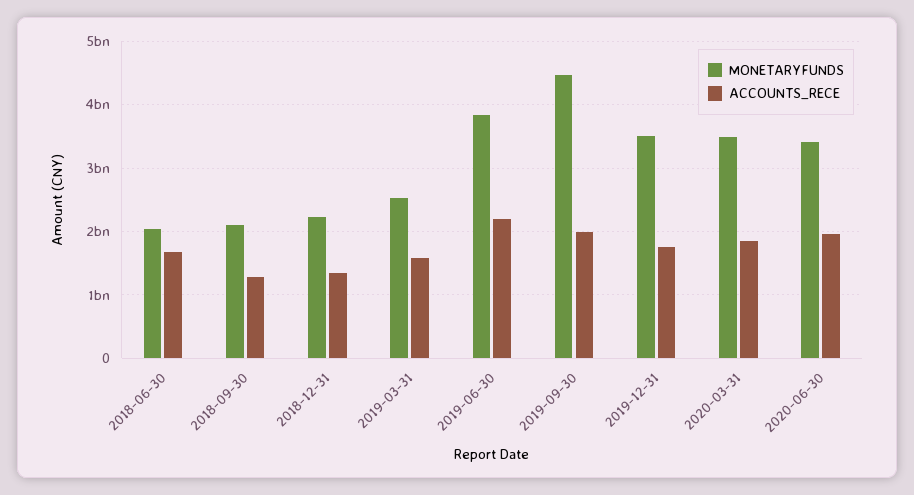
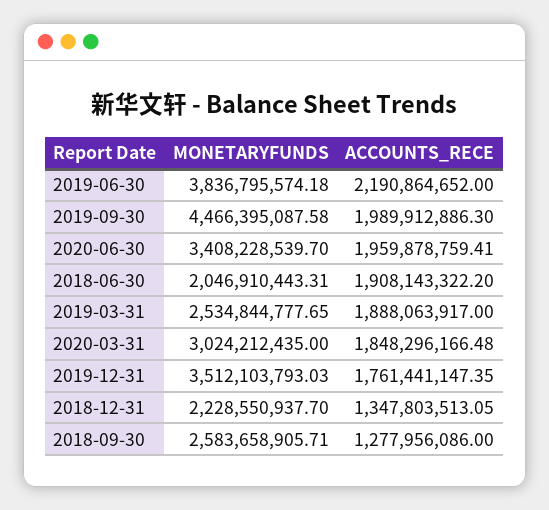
  {
    "MONETARYFUNDS": {
      "2018-06-30": 2046910443.31,
-     "2018-09-30": 2100000000,
+     "2018-09-30": 2583658905.71,
      "2018-12-31": 2228550937.7,
      "2019-03-31": 2534844777.65,
      "2019-06-30": 3836795574.18,
      "2019-09-30": 4466395087.58,
      "2019-12-31": 3512103793.03,
-     "2020-03-31": 3500000000,
+     "2020-03-31": 3024212435,
      "2020-06-30": 3408228539.7
    },
    "ACCOUNTS_RECE": {
-     "2018-06-30": 1700000000,
+     "2018-06-30": 1908143322.2,
      "2018-09-30": 1277956086,
      "2018-12-31": 1347803513.05,
-     "2019-03-31": 1600000000,
+     "2019-03-31": 1888063917,
      "2019-06-30": 2190864652,
      "2019-09-30": 1989912886.3,
      "2019-12-31": 1761441147.35,
      "2020-03-31": 1848296166.48,
      "2020-06-30": 1959878759.41
    }
  }

